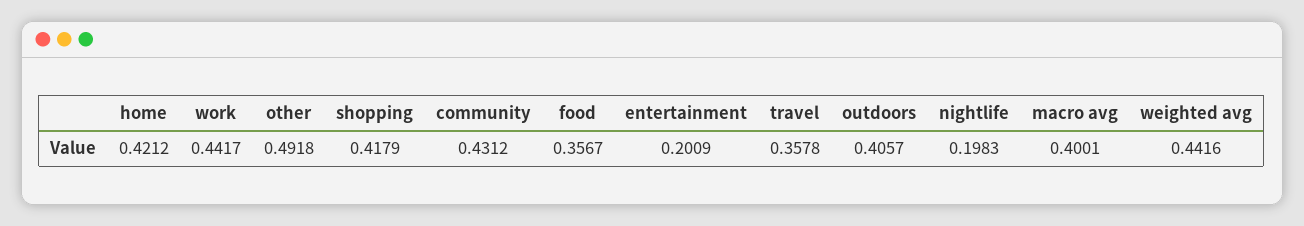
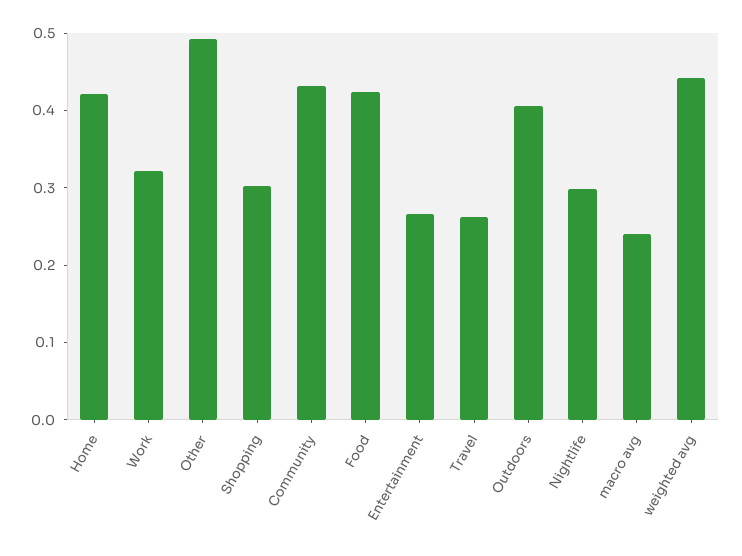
  {
    "home": 0.4212,
-   "work": 0.4417,
+   "work": 0.32,
    "other": 0.4918,
-   "shopping": 0.4179,
+   "shopping": 0.3,
    "community": 0.4312,
-   "food": 0.3567,
+   "food": 0.42,
-   "entertainment": 0.2009,
+   "entertainment": 0.26,
-   "travel": 0.3578,
+   "travel": 0.26,
    "outdoors": 0.4057,
-   "nightlife": 0.1983,
+   "nightlife": 0.3,
-   "macro avg": 0.4001,
+   "macro avg": 0.24,
    "weighted avg": 0.4416
  }

